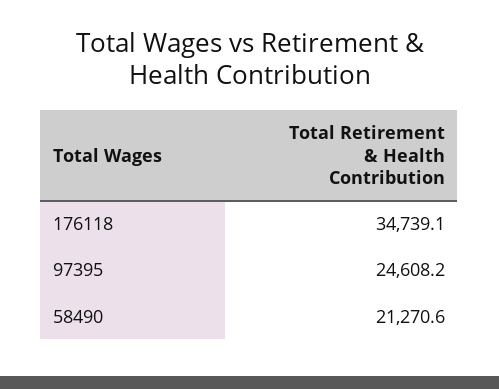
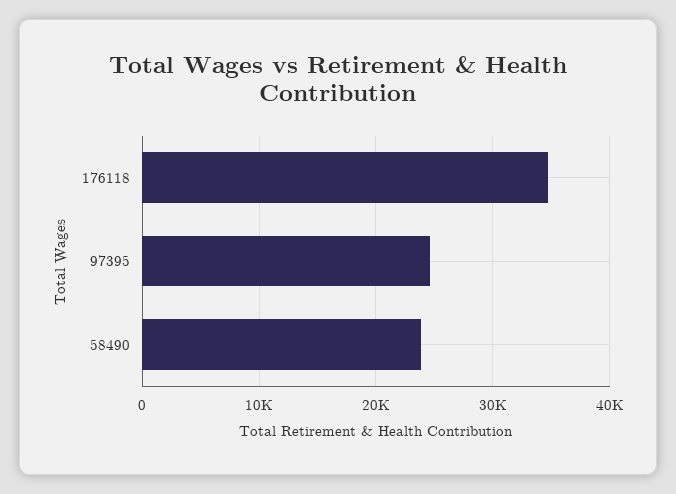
  {
    "176118": 34739.1,
    "97395": 24608.2,
-   "58490": 21270.6
+   "58490": 24000
  }

